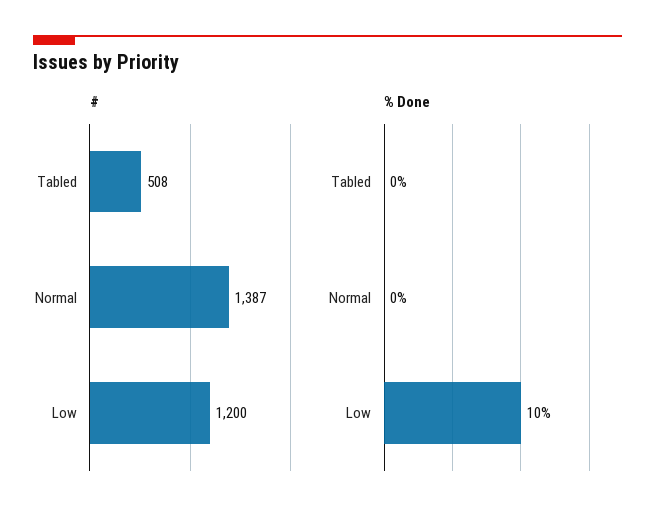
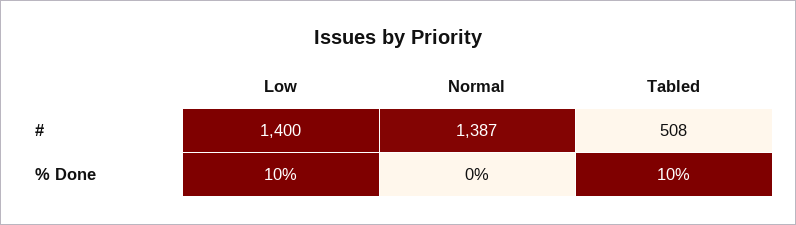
  {
    "#": {
      "Tabled": 508,
      "Normal": 1387,
-     "Low": 1200
+     "Low": 1400
    },
    "% Done": {
-     "Tabled": 0,
+     "Tabled": 10,
      "Normal": 0,
      "Low": 10
    }
  }

